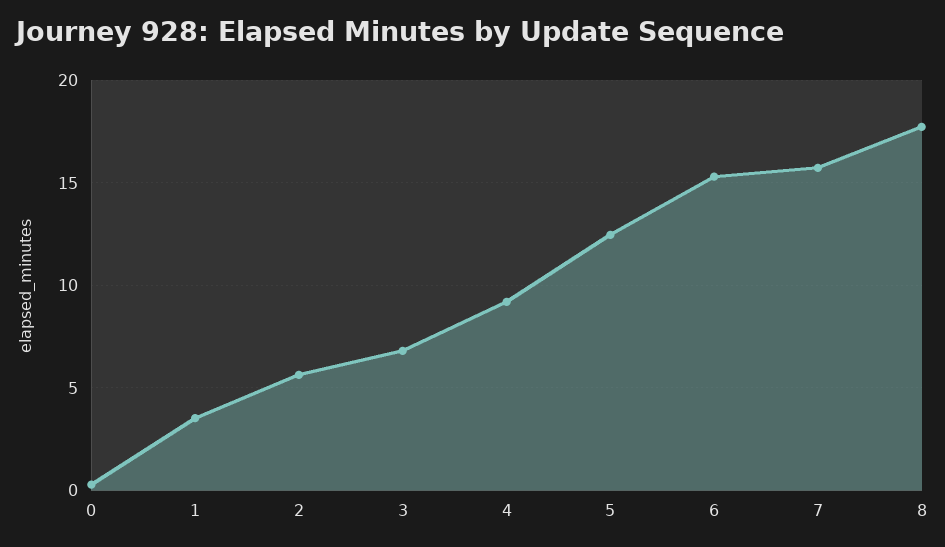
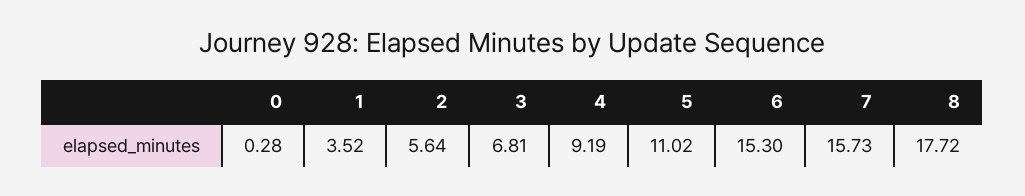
  {
    "0": 0.28,
    "1": 3.52,
    "2": 5.64,
    "3": 6.81,
    "4": 9.19,
-   "5": 12.5,
+   "5": 11.02,
    "6": 15.3,
    "7": 15.73,
    "8": 17.72
  }

